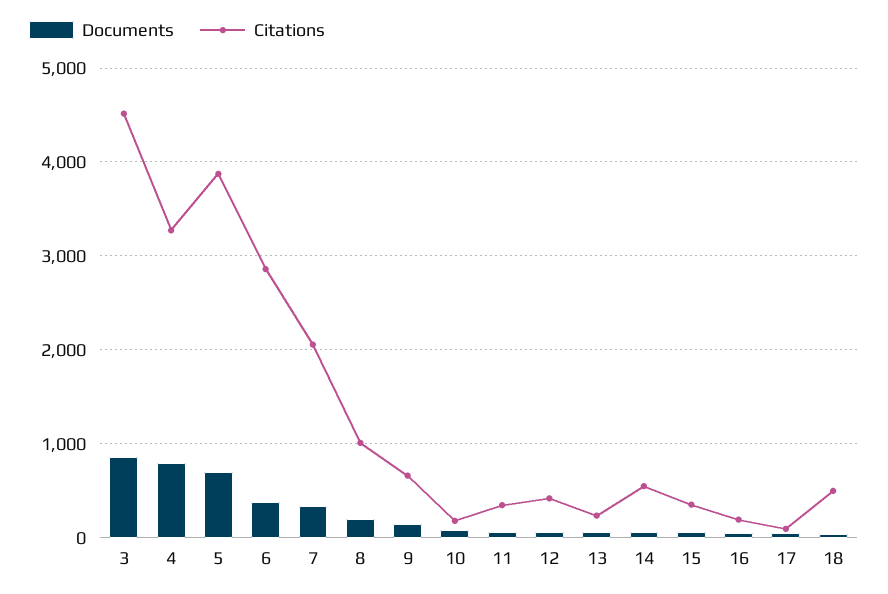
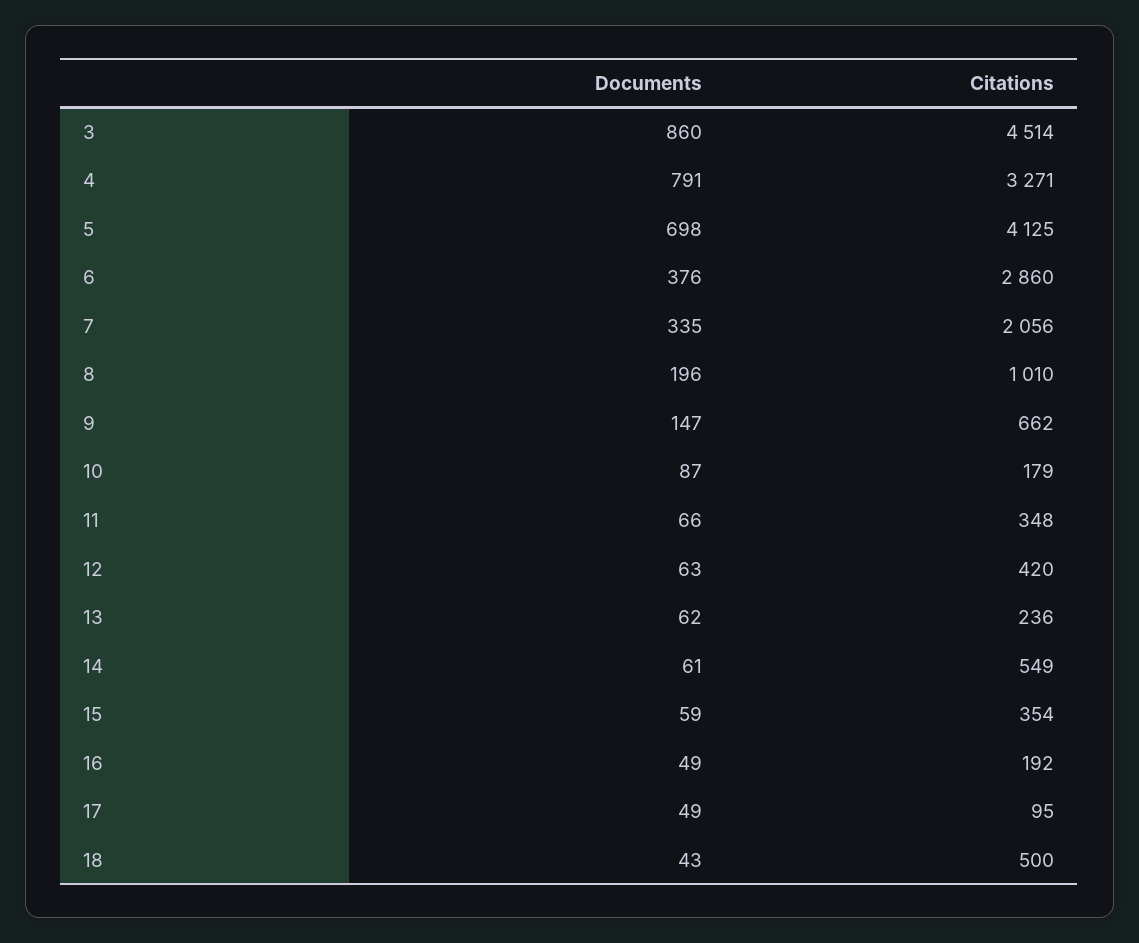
  {
    "Documents": {
      "3": 860,
      "4": 791,
      "5": 698,
      "6": 376,
      "7": 335,
      "8": 196,
      "9": 147,
      "10": 87,
      "11": 66,
      "12": 63,
      "13": 62,
      "14": 61,
      "15": 59,
      "16": 49,
      "17": 49,
      "18": 43
    },
    "Citations": {
      "3": 4514,
      "4": 3271,
-     "5": 3900,
+     "5": 4125,
      "6": 2860,
      "7": 2056,
      "8": 1010,
      "9": 662,
      "10": 179,
      "11": 348,
      "12": 420,
      "13": 236,
      "14": 549,
      "15": 354,
      "16": 192,
      "17": 95,
      "18": 500
    }
  }

